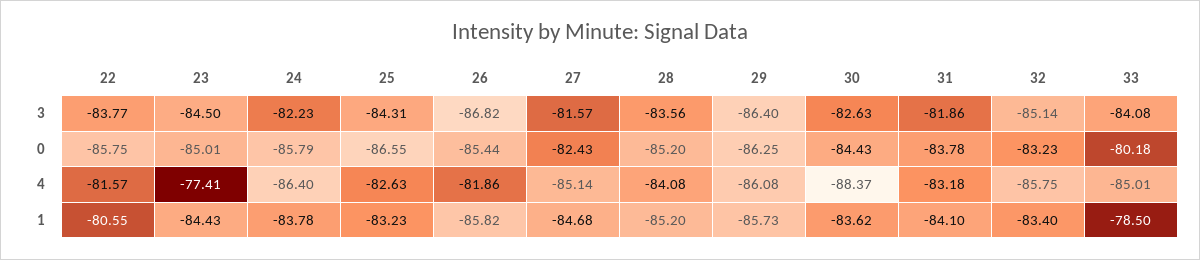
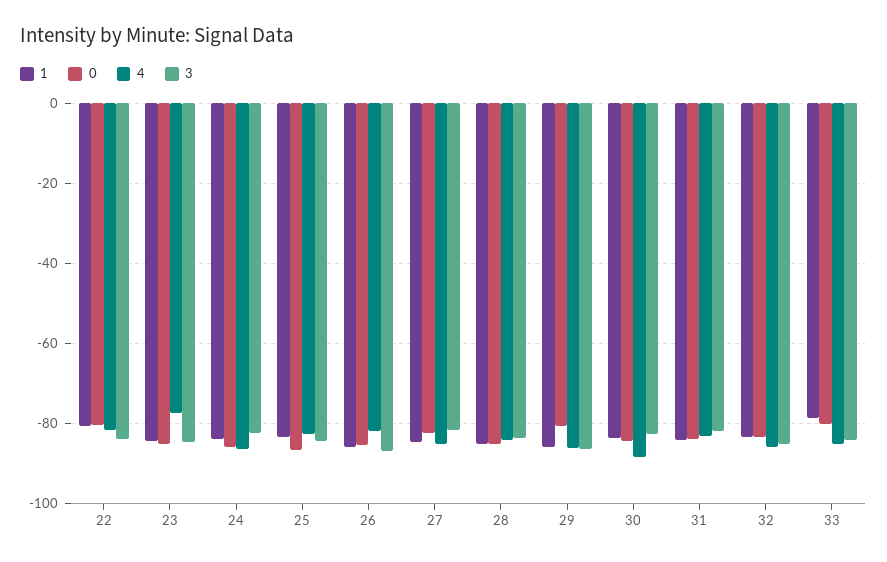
  {
    "3": {
      "22": -83.77,
      "23": -84.5,
      "24": -82.23,
      "25": -84.31,
      "26": -86.82,
      "27": -81.57,
      "28": -83.56,
      "29": -86.4,
      "30": -82.63,
      "31": -81.86,
      "32": -85.14,
      "33": -84.08
    },
    "0": {
-     "22": -85.75,
+     "22": -80,
      "23": -85.01,
      "24": -85.79,
      "25": -86.55,
      "26": -85.44,
      "27": -82.43,
      "28": -85.2,
-     "29": -86.25,
+     "29": -80,
      "30": -84.43,
      "31": -83.78,
      "32": -83.23,
      "33": -80.18
    },
    "4": {
      "22": -81.57,
      "23": -77.41,
      "24": -86.4,
      "25": -82.63,
      "26": -81.86,
      "27": -85.14,
      "28": -84.08,
      "29": -86.08,
      "30": -88.37,
      "31": -83.18,
      "32": -85.75,
      "33": -85.01
    },
    "1": {
      "22": -80.55,
      "23": -84.43,
      "24": -83.78,
      "25": -83.23,
      "26": -85.82,
      "27": -84.68,
      "28": -85.2,
      "29": -85.73,
      "30": -83.62,
      "31": -84.1,
      "32": -83.4,
      "33": -78.5
    }
  }

